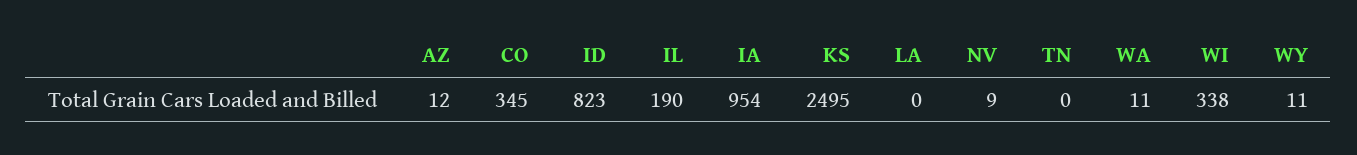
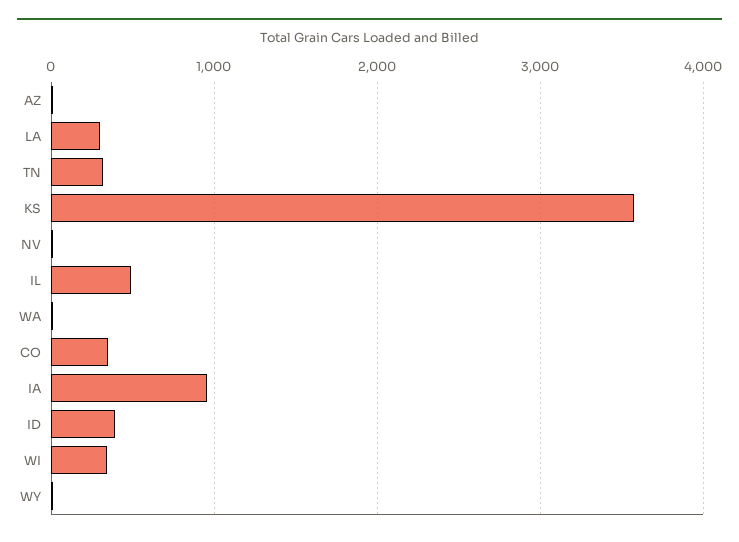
  {
    "AZ": 12,
    "CO": 345,
-   "ID": 823,
+   "ID": 400,
-   "IL": 190,
+   "IL": 500,
    "IA": 954,
-   "KS": 2495,
+   "KS": 3600,
-   "LA": 0,
+   "LA": 300,
    "NV": 9,
-   "TN": 0,
+   "TN": 300,
    "WA": 11,
    "WI": 338,
    "WY": 11
  }

